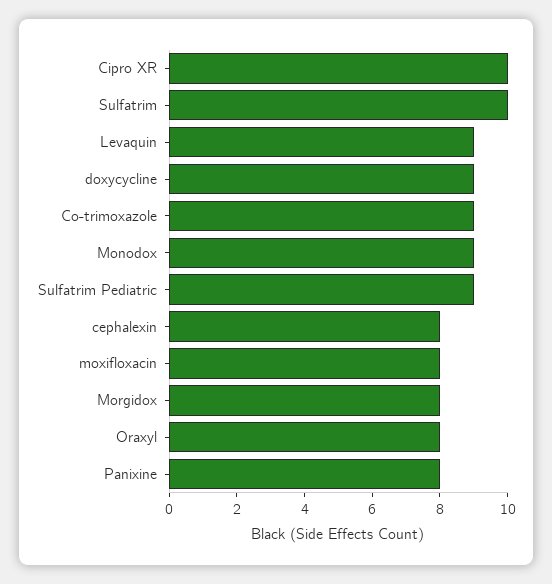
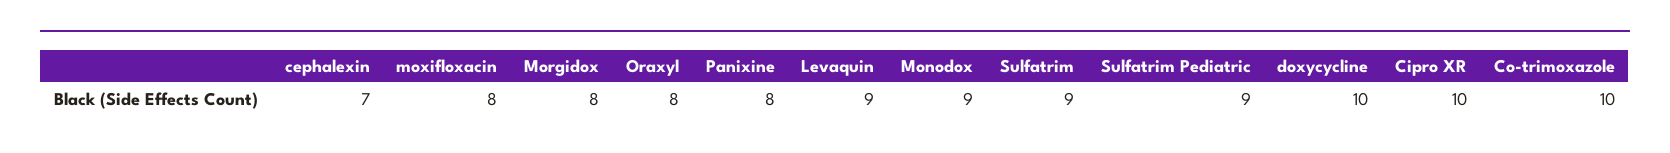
  {
    "Cipro XR": 10,
-   "Sulfatrim": 10,
+   "Sulfatrim": 9,
    "Levaquin": 9,
-   "doxycycline": 9,
+   "doxycycline": 10,
-   "Co-trimoxazole": 9,
+   "Co-trimoxazole": 10,
    "Monodox": 9,
    "Sulfatrim Pediatric": 9,
-   "cephalexin": 8,
+   "cephalexin": 7,
    "moxifloxacin": 8,
    "Morgidox": 8,
    "Oraxyl": 8,
    "Panixine": 8
  }

